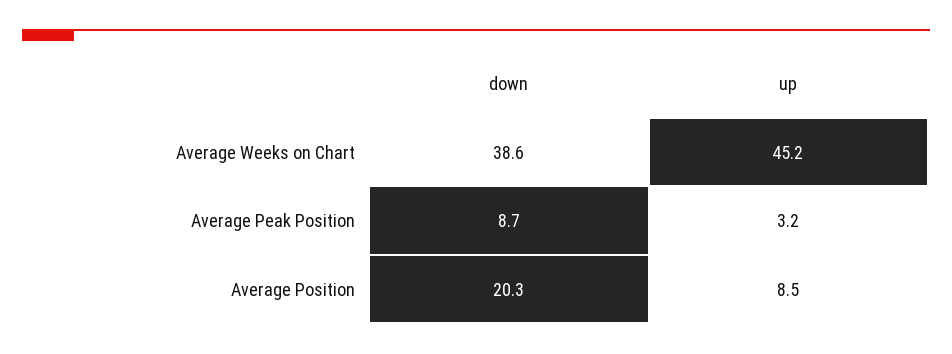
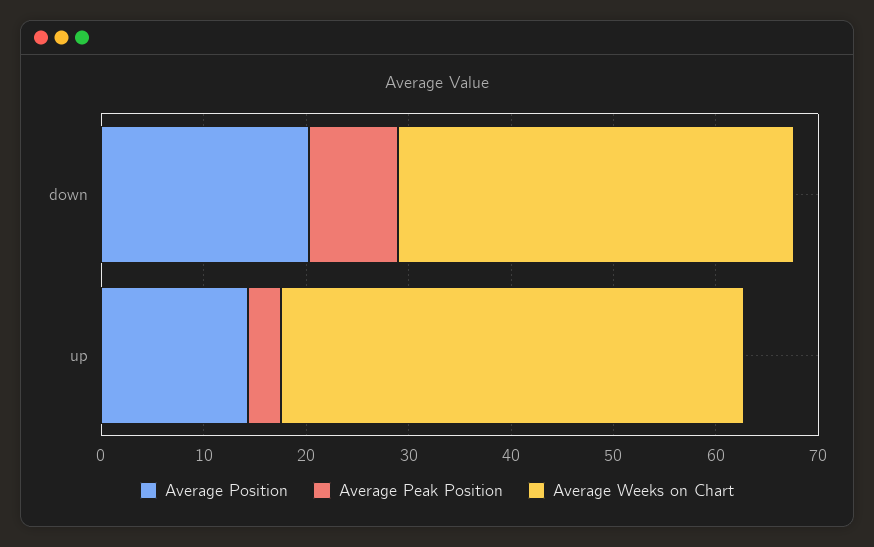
  {
    "Average Weeks on Chart": {
      "down": 38.6,
      "up": 45.2
    },
    "Average Peak Position": {
      "down": 8.7,
      "up": 3.2
    },
    "Average Position": {
      "down": 20.3,
-     "up": 8.5
+     "up": 14
    }
  }

